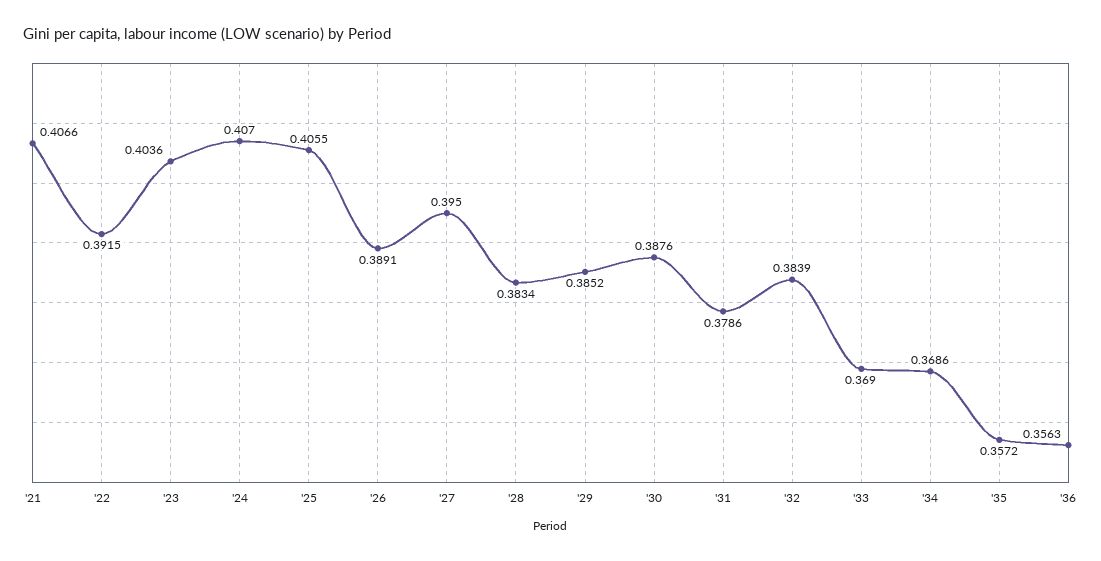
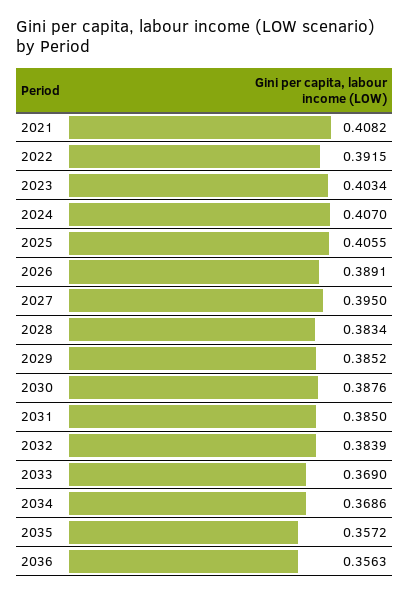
  {
-   "'21": 0.4066,
+   "'21": 0.4082,
    "'22": 0.3915,
-   "'23": 0.4036,
+   "'23": 0.4034,
    "'24": 0.407,
    "'25": 0.4055,
    "'26": 0.3891,
    "'27": 0.395,
    "'28": 0.3834,
    "'29": 0.3852,
    "'30": 0.3876,
-   "'31": 0.3786,
+   "'31": 0.385,
    "'32": 0.3839,
    "'33": 0.369,
    "'34": 0.3686,
    "'35": 0.3572,
    "'36": 0.3563
  }

